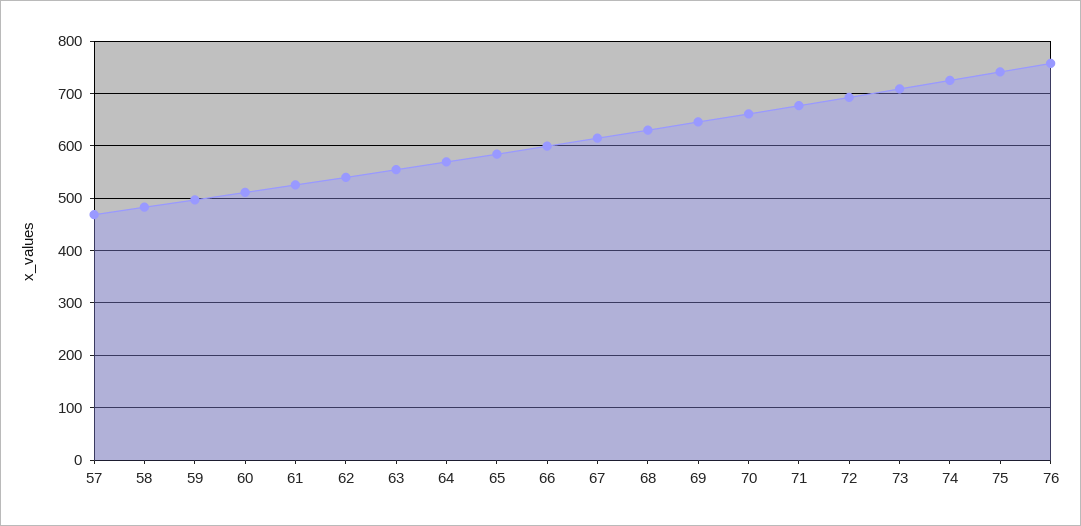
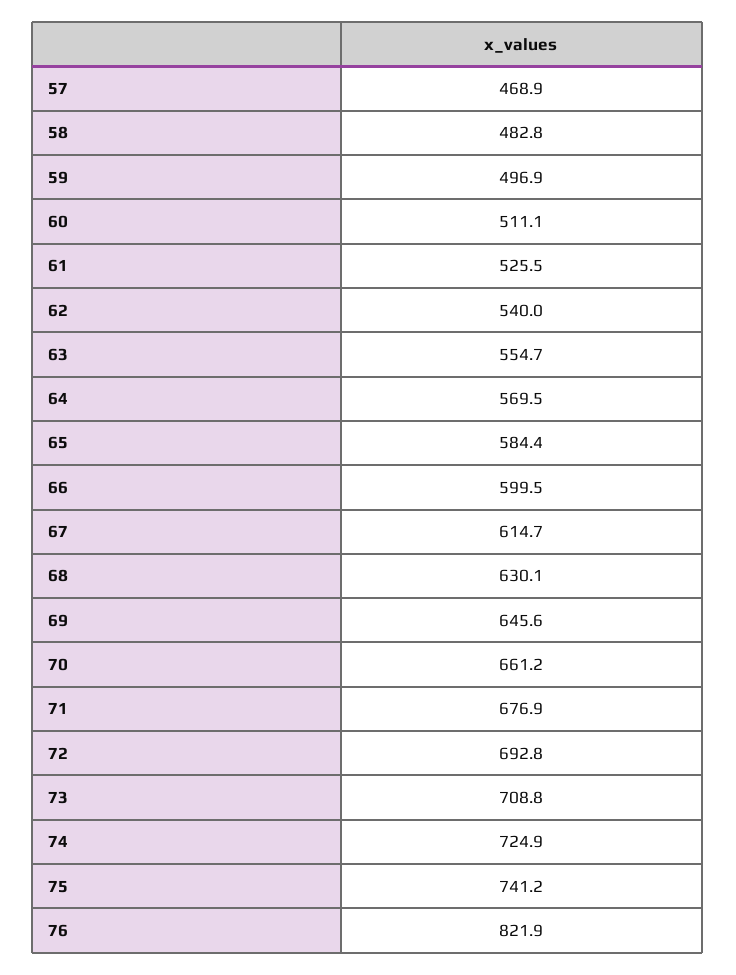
  {
    "57": 468.9,
    "58": 482.8,
    "59": 496.9,
    "60": 511.1,
    "61": 525.5,
    "62": 540,
    "63": 554.7,
    "64": 569.5,
    "65": 584.4,
    "66": 599.5,
    "67": 614.7,
    "68": 630.1,
    "69": 645.6,
    "70": 661.2,
    "71": 676.9,
    "72": 692.8,
    "73": 708.8,
    "74": 724.9,
    "75": 741.2,
-   "76": 760
+   "76": 821.9
  }

